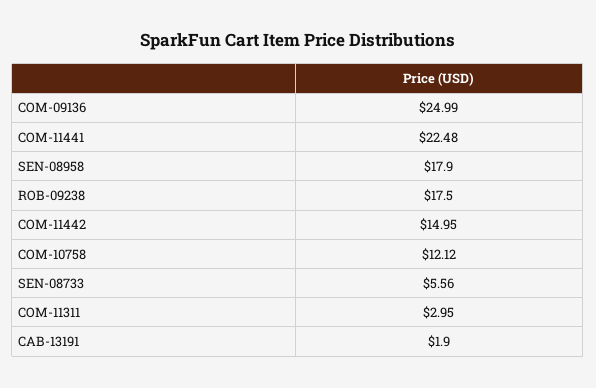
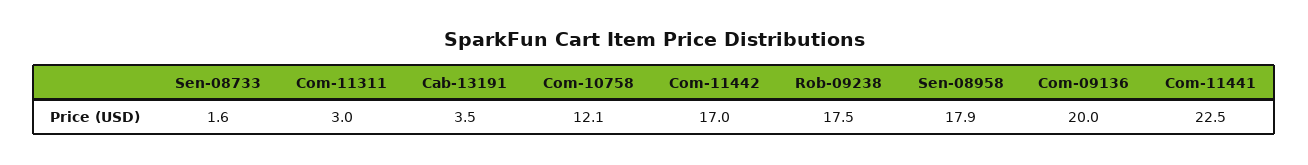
  {
-   "COM-09136": 24.99,
+   "COM-09136": 20,
    "COM-11441": 22.48,
    "SEN-08958": 17.9,
    "ROB-09238": 17.5,
-   "COM-11442": 14.95,
+   "COM-11442": 17,
    "COM-10758": 12.12,
-   "SEN-08733": 5.56,
+   "SEN-08733": 1.6,
    "COM-11311": 2.95,
-   "CAB-13191": 1.9
+   "CAB-13191": 3.5
  }

